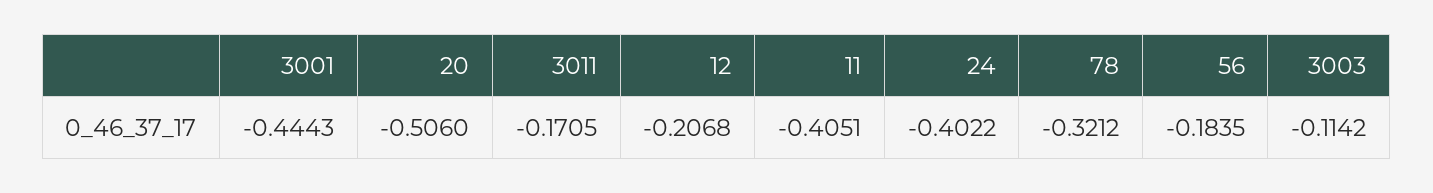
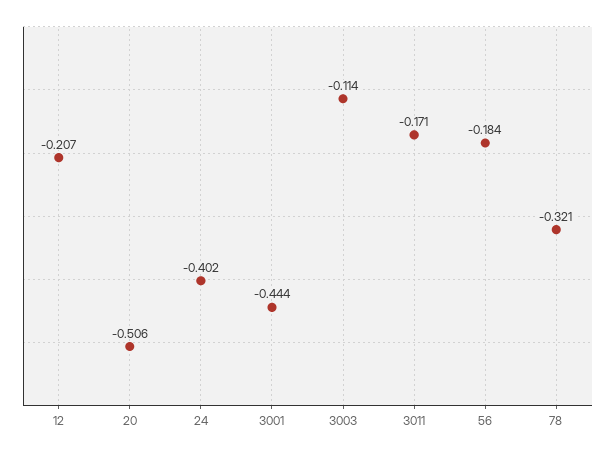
  {
    "3001": -0.4443,
    "20": -0.506,
    "3011": -0.1705,
    "12": -0.2068,
-   "11": -0.4051,
    "24": -0.4022,
    "78": -0.3212,
    "56": -0.1835,
    "3003": -0.1142
  }

